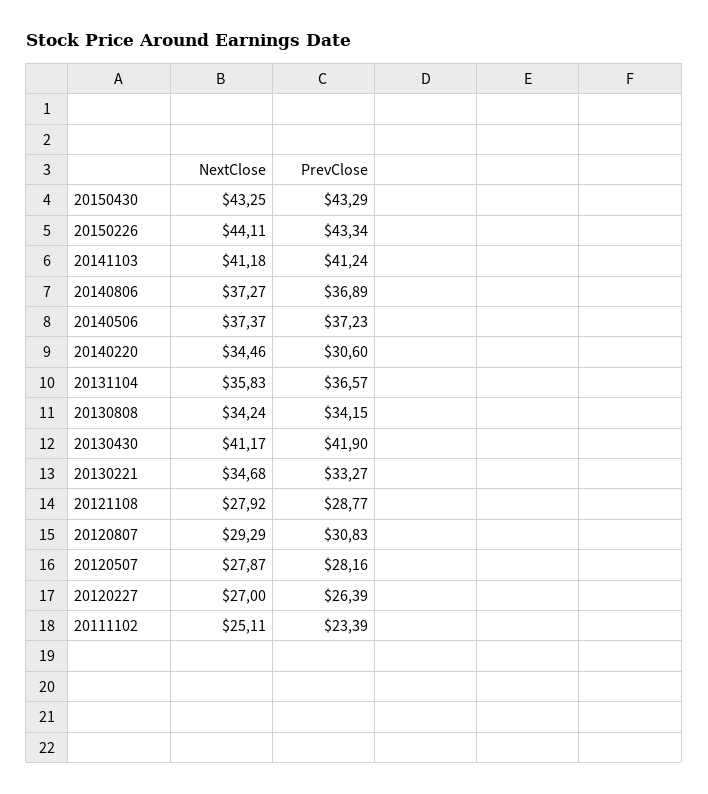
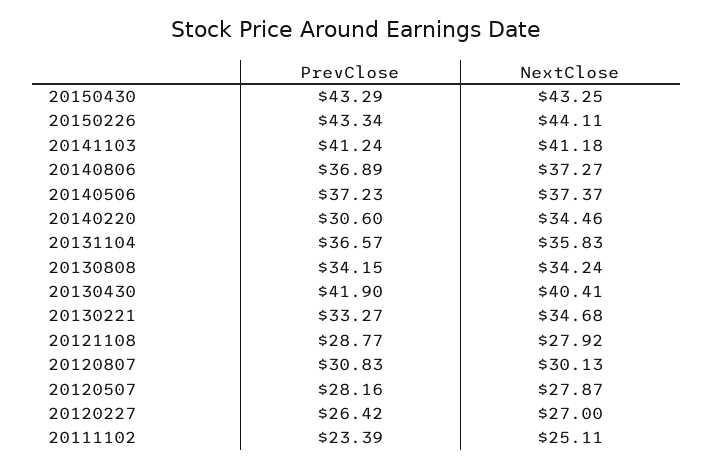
  {
    "NextClose": {
      "20150430": 43.25,
      "20150226": 44.11,
      "20141103": 41.18,
      "20140806": 37.27,
      "20140506": 37.37,
      "20140220": 34.46,
      "20131104": 35.83,
      "20130808": 34.24,
-     "20130430": 41.17,
+     "20130430": 40.41,
      "20130221": 34.68,
      "20121108": 27.92,
-     "20120807": 29.29,
+     "20120807": 30.13,
      "20120507": 27.87,
      "20120227": 27,
      "20111102": 25.11
    },
    "PrevClose": {
      "20150430": 43.29,
      "20150226": 43.34,
      "20141103": 41.24,
      "20140806": 36.89,
      "20140506": 37.23,
      "20140220": 30.6,
      "20131104": 36.57,
      "20130808": 34.15,
      "20130430": 41.9,
      "20130221": 33.27,
      "20121108": 28.77,
      "20120807": 30.83,
      "20120507": 28.16,
-     "20120227": 26.39,
+     "20120227": 26.42,
      "20111102": 23.39
    }
  }

